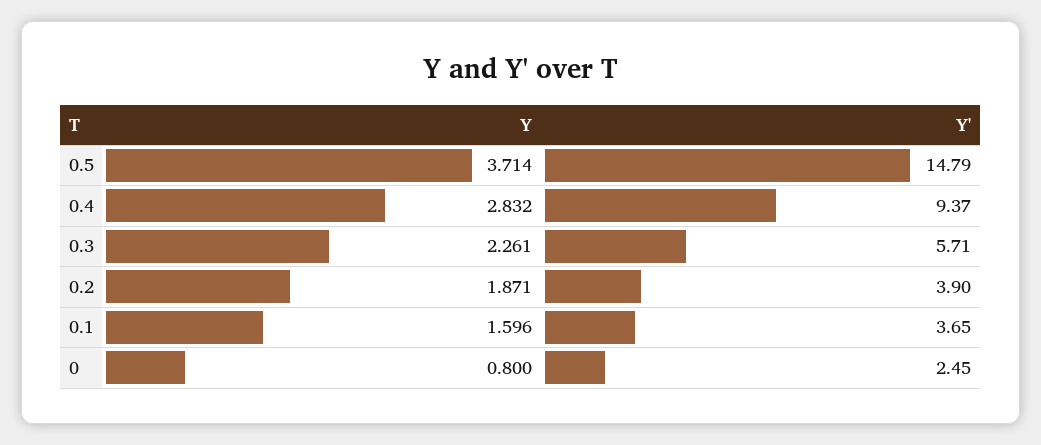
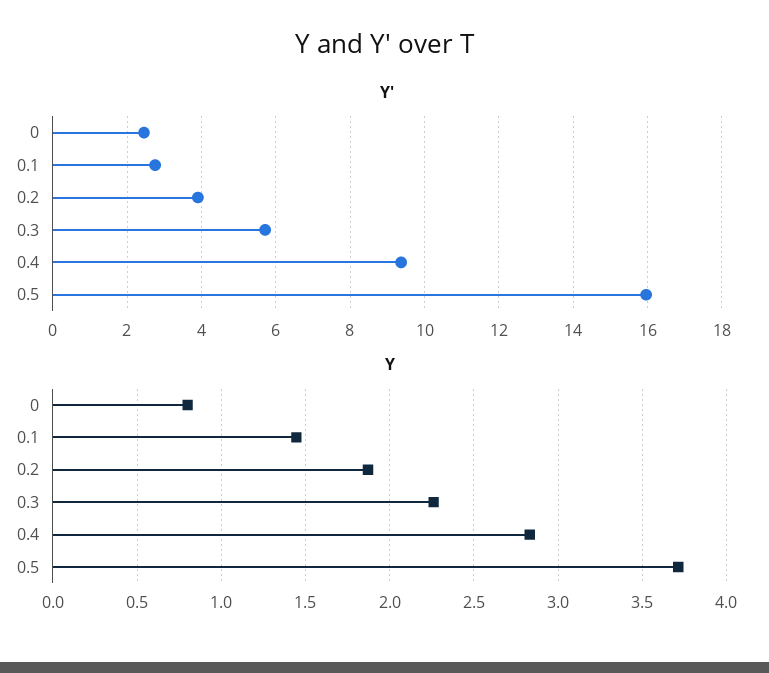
  {
    "Y": {
      "0.5": 3.714,
      "0.4": 2.832,
      "0.3": 2.261,
      "0.2": 1.871,
-     "0.1": 1.596,
+     "0.1": 1.45,
      "0": 0.8
    },
    "Y'": {
-     "0.5": 14.79,
+     "0.5": 16,
      "0.4": 9.37,
      "0.3": 5.71,
      "0.2": 3.9,
-     "0.1": 3.65,
+     "0.1": 2.8,
      "0": 2.45
    }
  }

